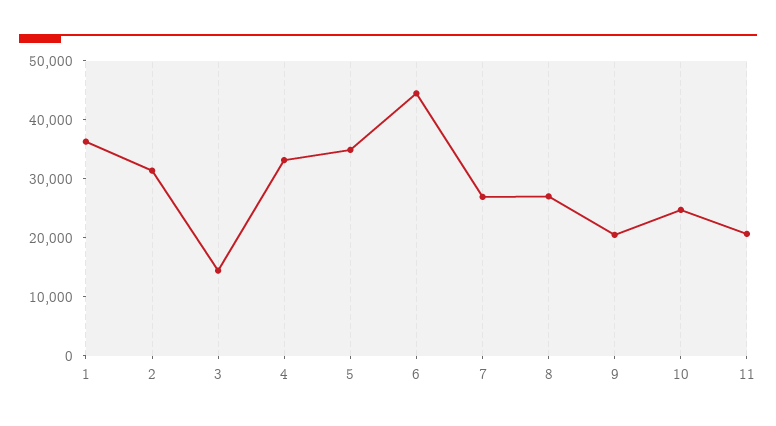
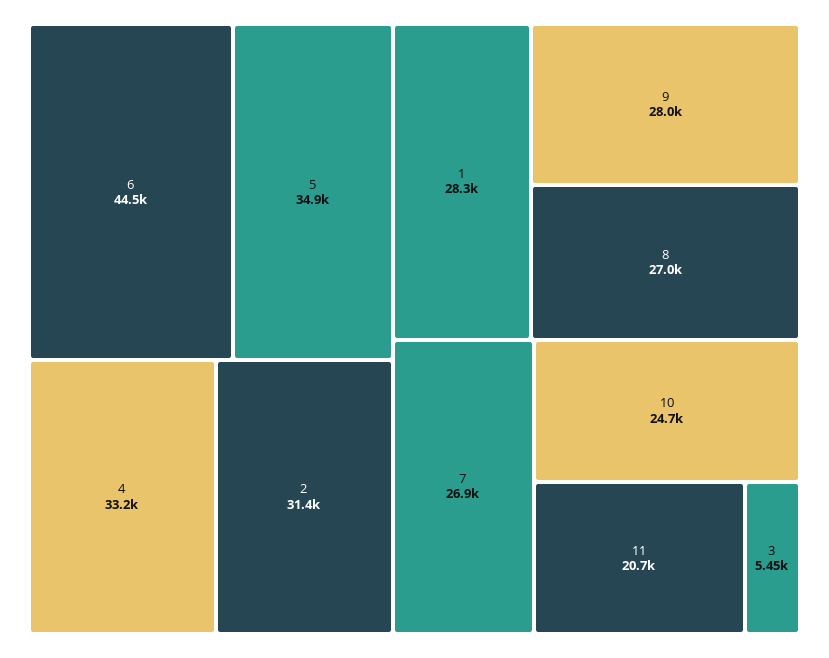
  {
-   "1": 36000,
+   "1": 28300,
    "2": 31400,
-   "3": 14000,
+   "3": 5450,
    "4": 33200,
    "5": 34900,
    "6": 44500,
    "7": 26900,
    "8": 27000,
-   "9": 20000,
+   "9": 28000,
    "10": 24700,
    "11": 20700
  }

